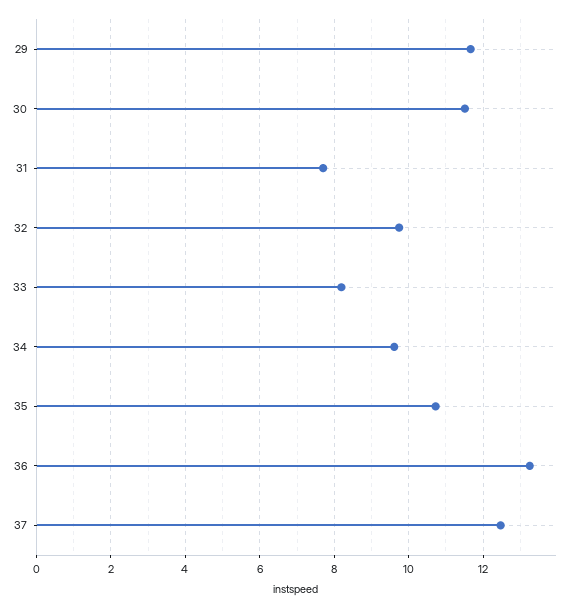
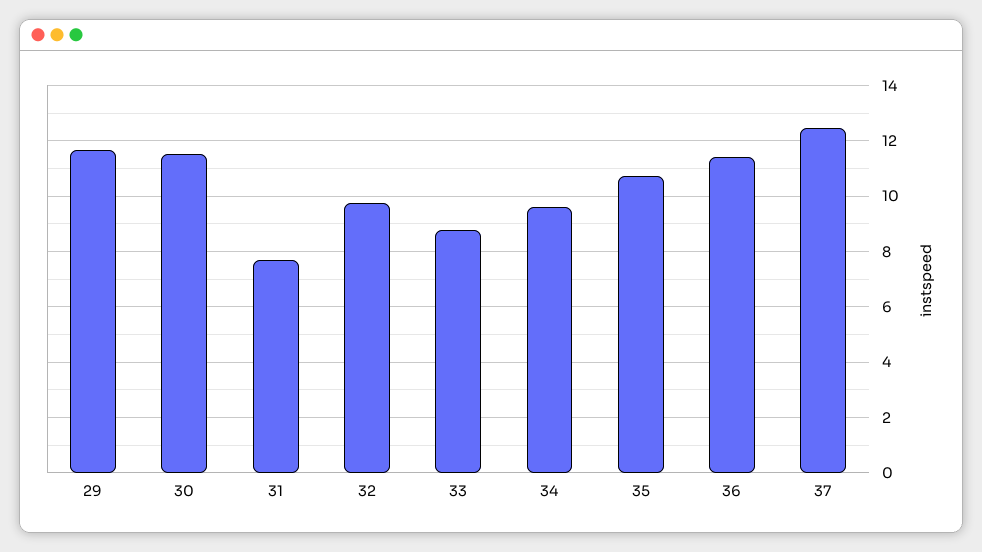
  {
    "29": 11.6,
    "30": 11.6,
    "31": 7.8,
    "32": 9.8,
-   "33": 8.2,
+   "33": 8.75,
    "34": 9.6,
    "35": 10.8,
-   "36": 13.2,
+   "36": 11.5,
    "37": 12.4
  }

